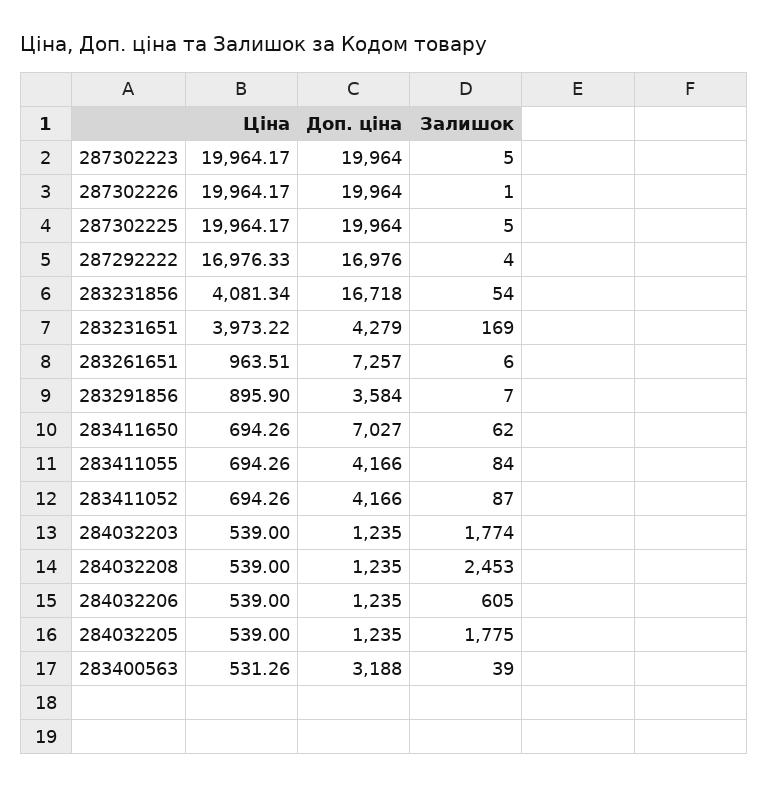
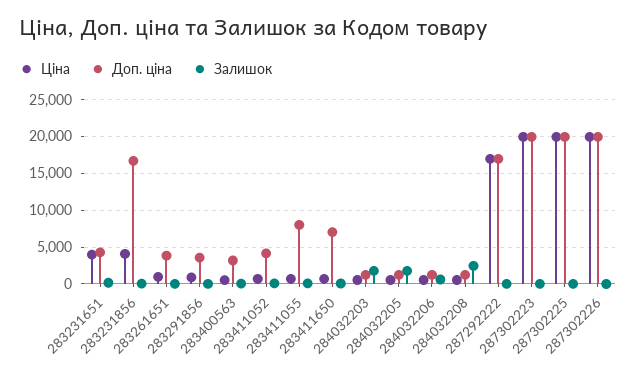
  {
    "Ціна": {
      "287302223": 19964.17,
      "287302226": 19964.17,
      "287302225": 19964.17,
      "287292222": 16976.33,
      "283231856": 4081.34,
      "283231651": 3973.22,
      "283261651": 963.51,
      "283291856": 895.9,
      "283411650": 694.26,
      "283411055": 694.26,
      "283411052": 694.26,
      "284032203": 539,
      "284032208": 539,
      "284032206": 539,
      "284032205": 539,
      "283400563": 531.26
    },
    "Доп. ціна": {
      "287302223": 19964,
      "287302226": 19964,
      "287302225": 19964,
      "287292222": 16976,
      "283231856": 16718,
      "283231651": 4279,
-     "283261651": 7257,
+     "283261651": 4000,
      "283291856": 3584,
      "283411650": 7027,
-     "283411055": 4166,
+     "283411055": 8000,
      "283411052": 4166,
      "284032203": 1235,
      "284032208": 1235,
      "284032206": 1235,
      "284032205": 1235,
      "283400563": 3188
    },
    "Залишок": {
      "287302223": 5,
      "287302226": 1,
      "287302225": 5,
      "287292222": 4,
      "283231856": 54,
      "283231651": 169,
      "283261651": 6,
      "283291856": 7,
      "283411650": 62,
      "283411055": 84,
      "283411052": 87,
      "284032203": 1774,
      "284032208": 2453,
      "284032206": 605,
      "284032205": 1775,
      "283400563": 39
    }
  }

